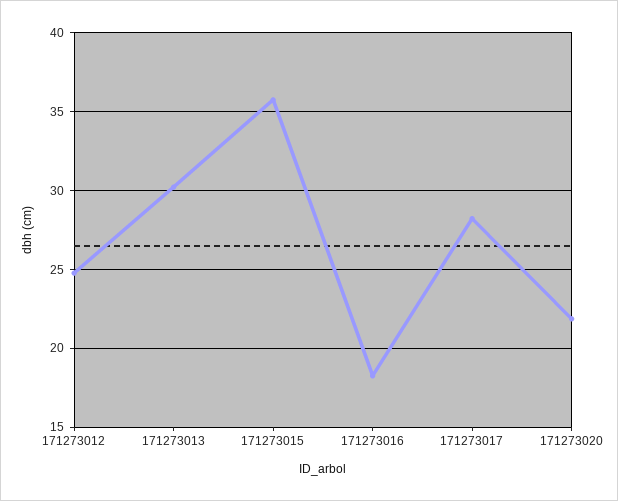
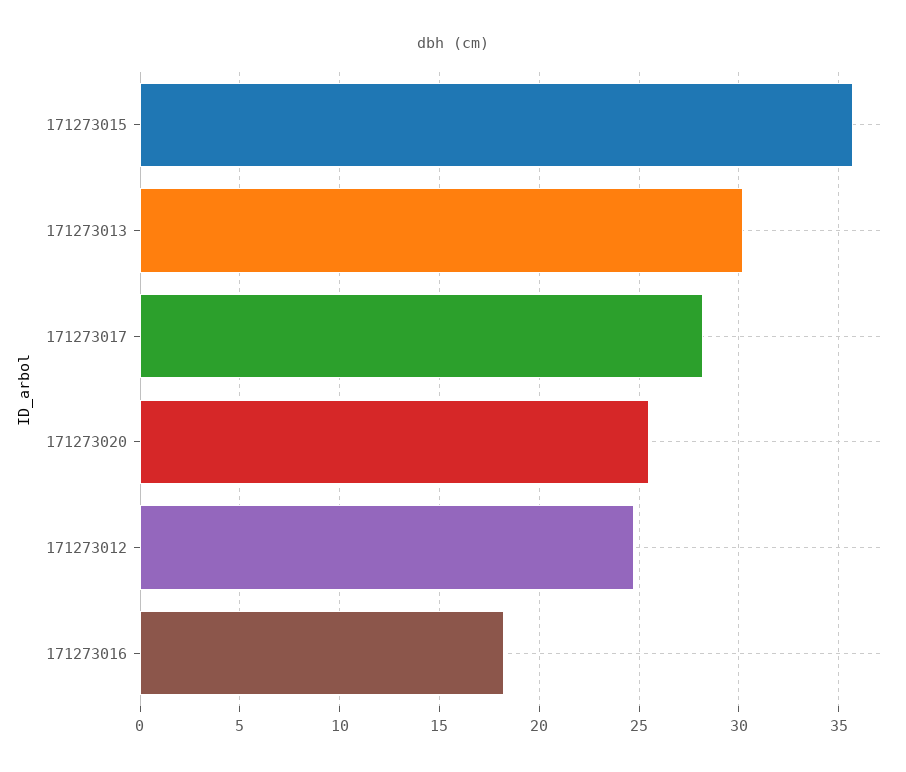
  {
    "171273012": 25,
    "171273013": 30,
    "171273015": 35.5,
    "171273016": 18.5,
    "171273017": 28,
-   "171273020": 22
+   "171273020": 25.5
  }

